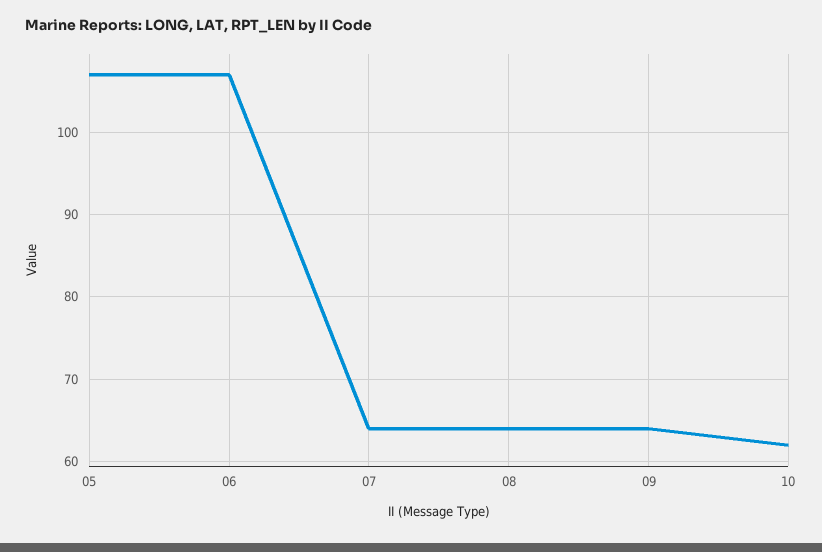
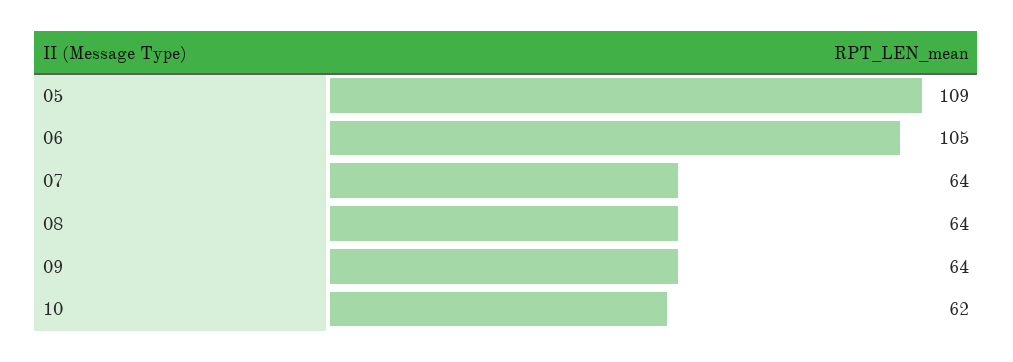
  {
-   "05": 107,
+   "05": 109,
-   "06": 107,
+   "06": 105,
    "07": 64,
    "08": 64,
    "09": 64,
    "10": 62
  }

